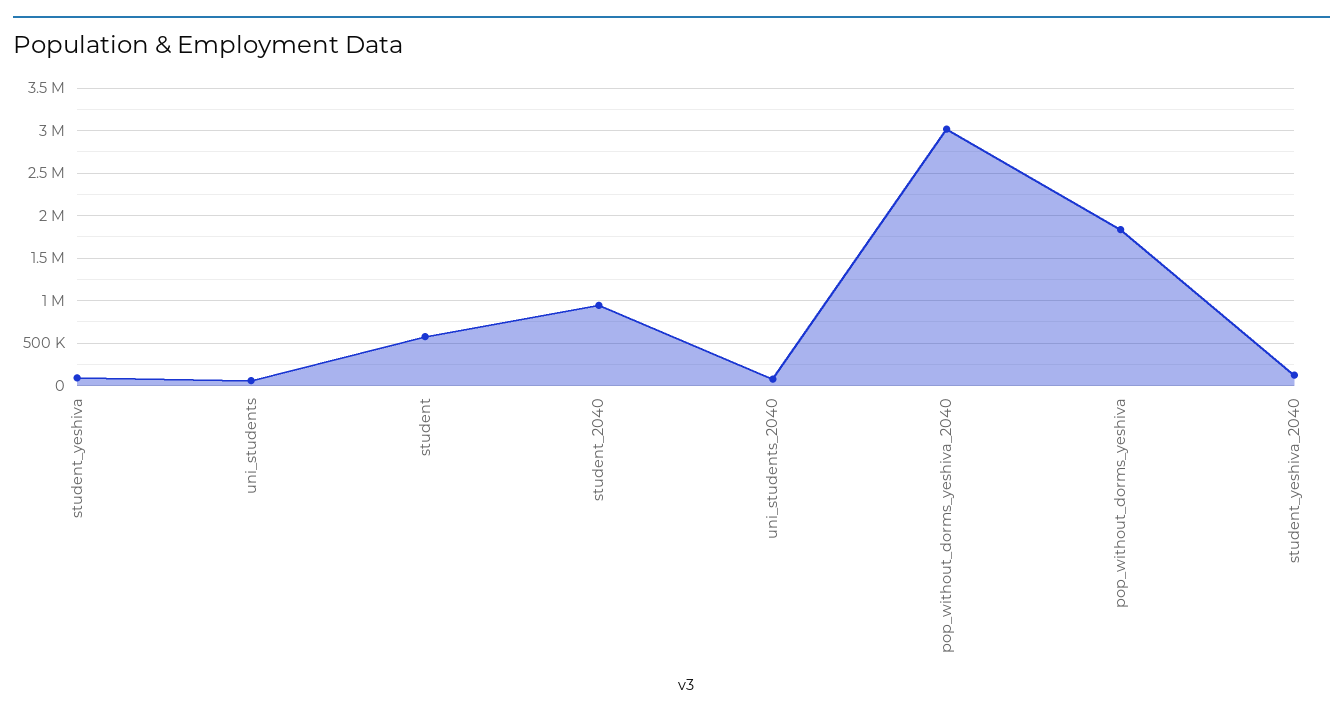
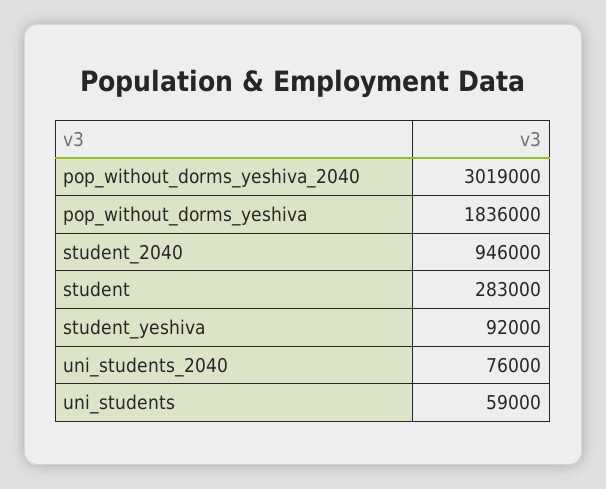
  {
    "student_yeshiva": 92000,
    "uni_students": 59000,
-   "student": 600000,
+   "student": 283000,
    "student_2040": 946000,
    "uni_students_2040": 76000,
    "pop_without_dorms_yeshiva_2040": 3019000,
-   "pop_without_dorms_yeshiva": 1836000,
+   "pop_without_dorms_yeshiva": 1836000
-   "student_yeshiva_2040": 100000
  }

